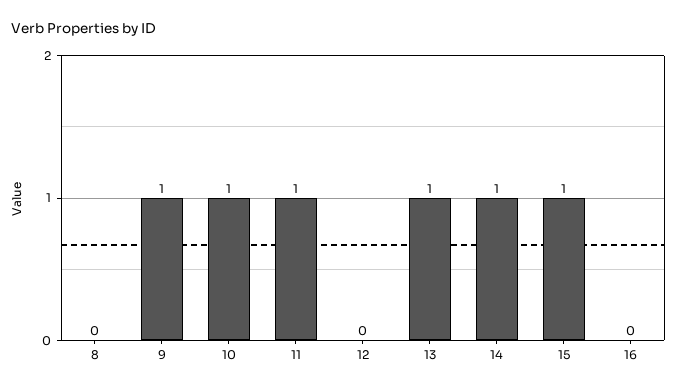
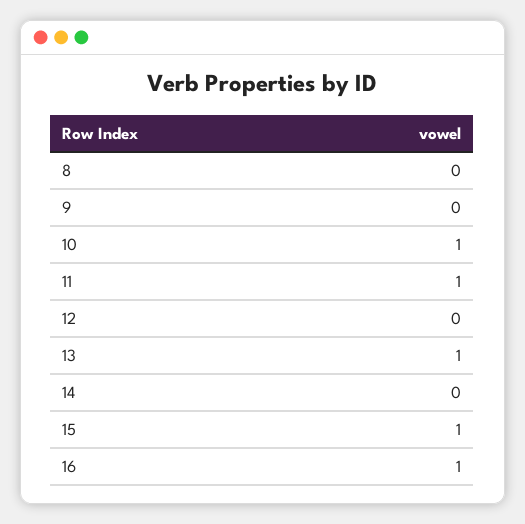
  {
    "8": 0,
-   "9": 1,
+   "9": 0,
    "10": 1,
    "11": 1,
    "12": 0,
    "13": 1,
-   "14": 1,
+   "14": 0,
    "15": 1,
-   "16": 0
+   "16": 1
  }

